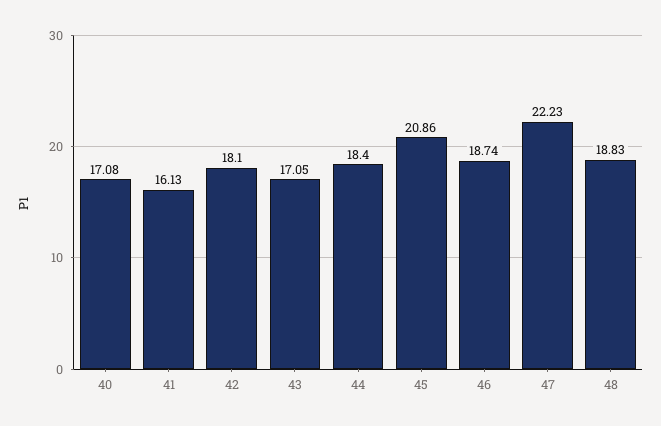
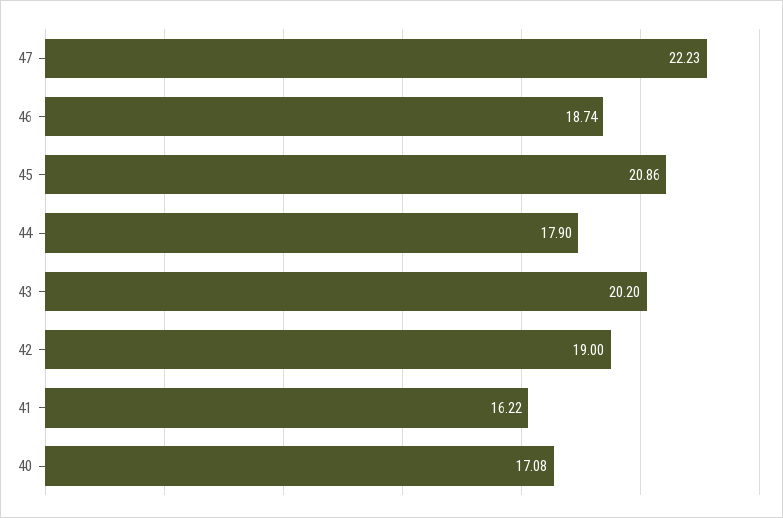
  {
    "40": 17.08,
-   "41": 16.13,
+   "41": 16.22,
-   "42": 18.1,
+   "42": 19,
-   "43": 17.05,
+   "43": 20.2,
-   "44": 18.4,
+   "44": 17.9,
    "45": 20.86,
    "46": 18.74,
-   "47": 22.23,
+   "47": 22.23
-   "48": 18.83
  }

